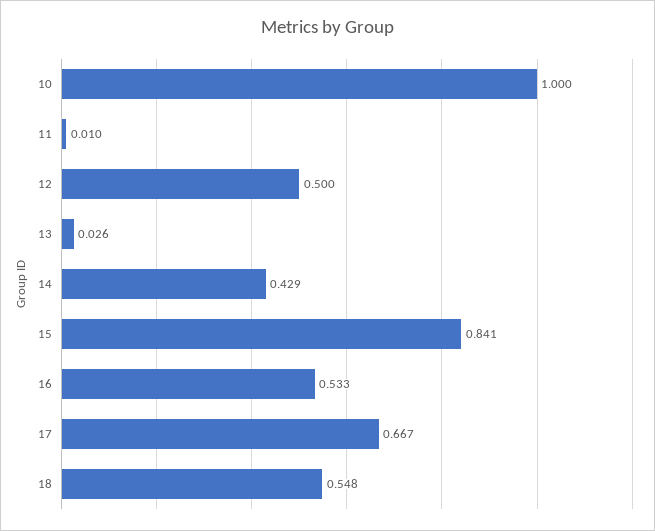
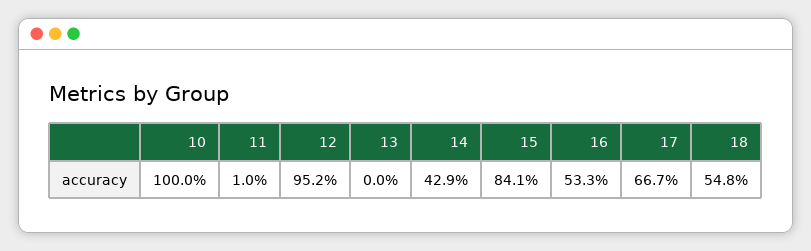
  {
    "10": 1,
    "11": 0.01,
-   "12": 0.5,
+   "12": 0.952,
-   "13": 0.026,
+   "13": 0,
    "14": 0.429,
    "15": 0.841,
    "16": 0.533,
    "17": 0.667,
    "18": 0.548
  }

